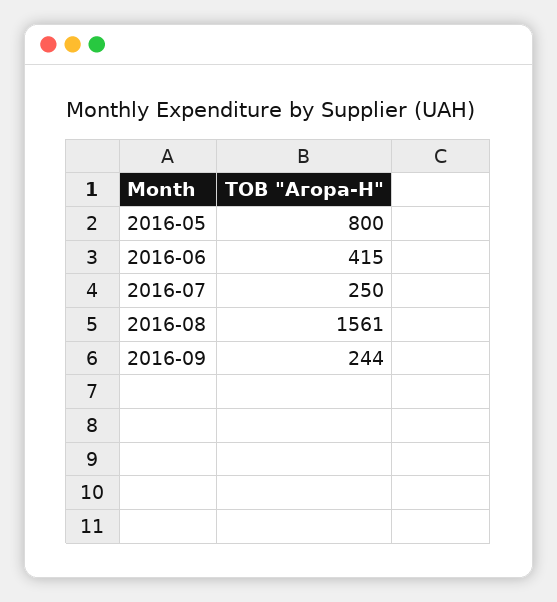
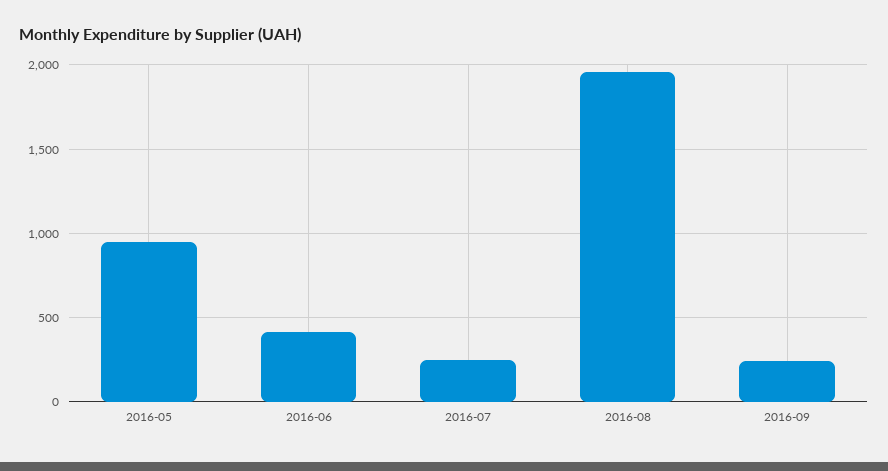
  {
-   "2016-05": 800,
+   "2016-05": 950,
    "2016-06": 415,
    "2016-07": 250,
-   "2016-08": 1561,
+   "2016-08": 1950,
    "2016-09": 244
  }

